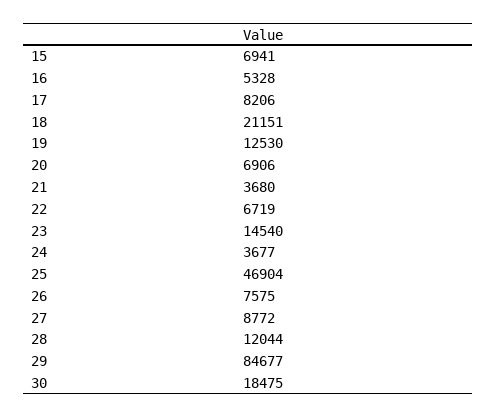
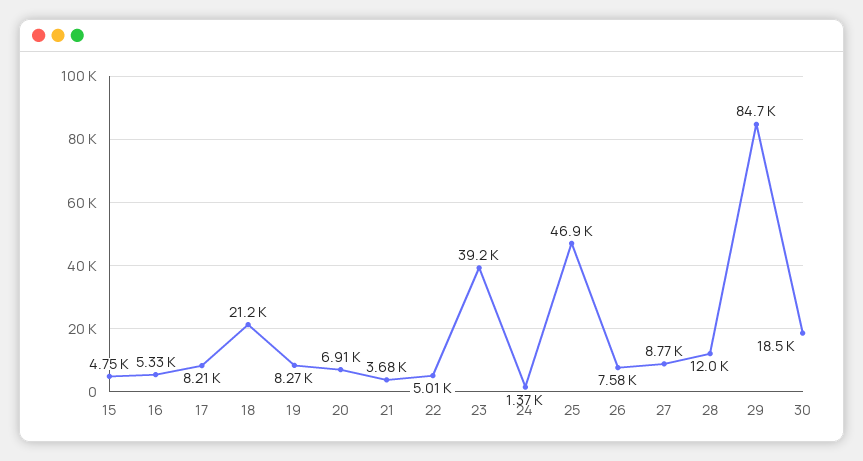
  {
-   "15": 6941,
+   "15": 4750,
    "16": 5328,
    "17": 8206,
    "18": 21151,
-   "19": 12530,
+   "19": 8270,
    "20": 6906,
    "21": 3680,
-   "22": 6719,
+   "22": 5010,
-   "23": 14540,
+   "23": 39200,
-   "24": 3677,
+   "24": 1370,
    "25": 46904,
    "26": 7575,
    "27": 8772,
    "28": 12044,
    "29": 84677,
    "30": 18475
  }

